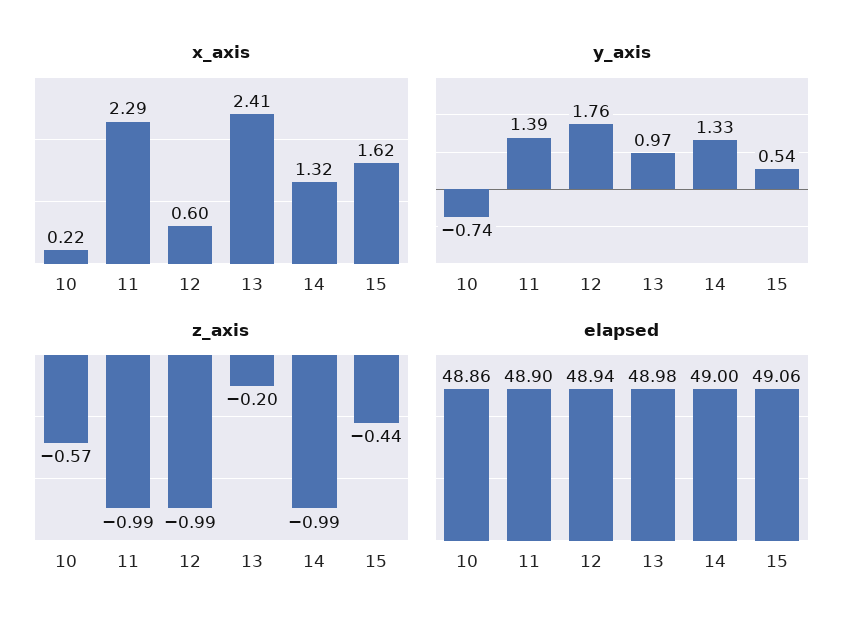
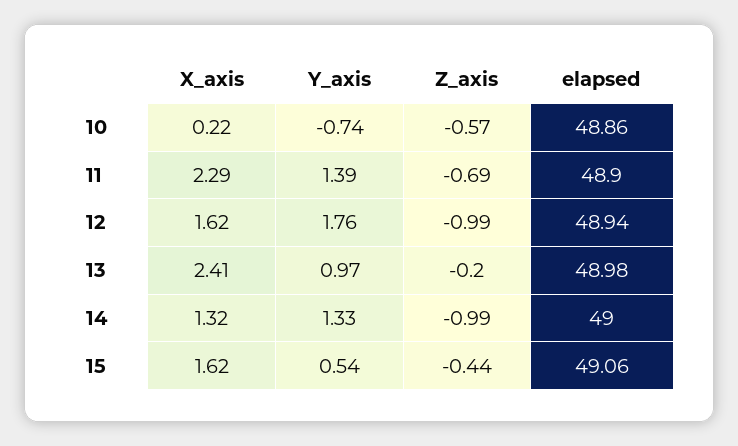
  {
    "x_axis": {
      "10": 0.22,
      "11": 2.29,
-     "12": 0.6,
+     "12": 1.62,
      "13": 2.41,
      "14": 1.32,
      "15": 1.62
    },
    "y_axis": {
      "10": -0.74,
      "11": 1.39,
      "12": 1.76,
      "13": 0.97,
      "14": 1.33,
      "15": 0.54
    },
    "z_axis": {
      "10": -0.57,
-     "11": -0.99,
+     "11": -0.69,
      "12": -0.99,
      "13": -0.2,
      "14": -0.99,
      "15": -0.44
    },
    "elapsed": {
      "10": 48.86,
      "11": 48.9,
      "12": 48.94,
      "13": 48.98,
      "14": 49,
      "15": 49.06
    }
  }

